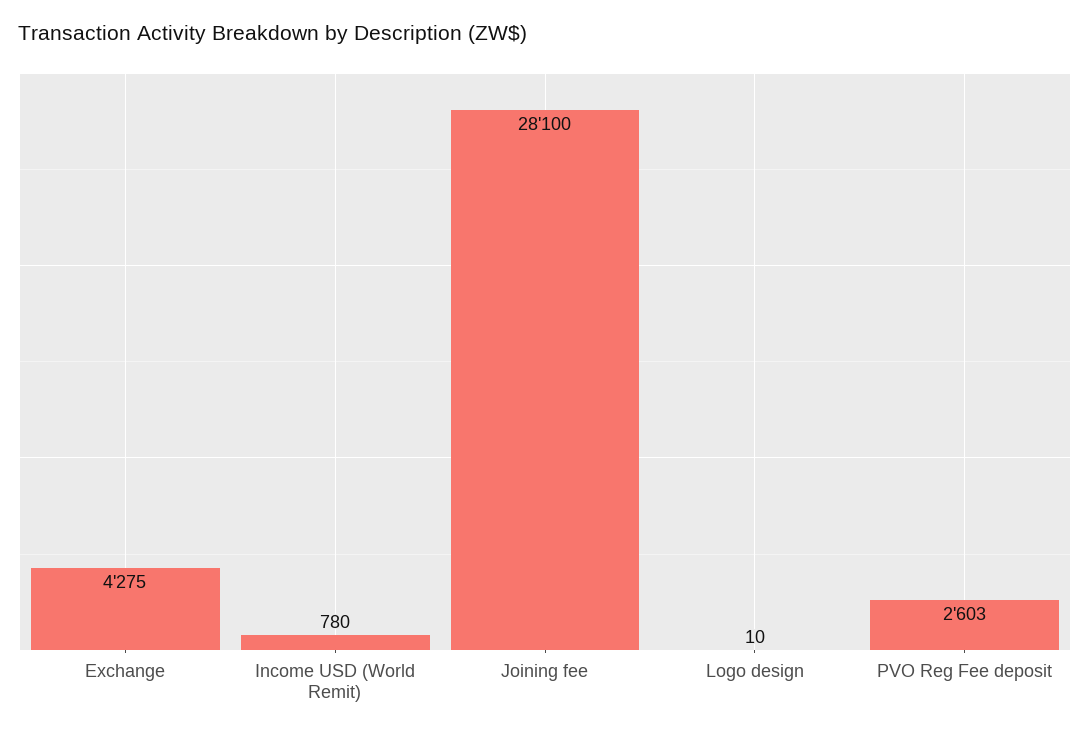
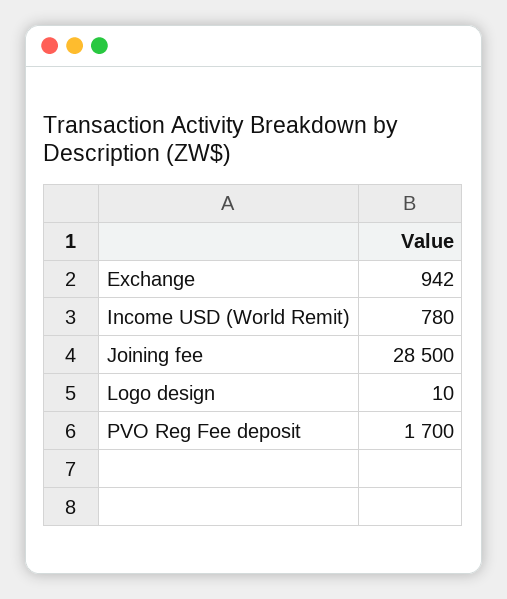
  {
-   "Exchange": 4275,
+   "Exchange": 942,
    "Income USD (World Remit)": 780,
-   "Joining fee": 28100,
+   "Joining fee": 28500,
    "Logo design": 10,
-   "PVO Reg Fee deposit": 2603
+   "PVO Reg Fee deposit": 1700
  }

